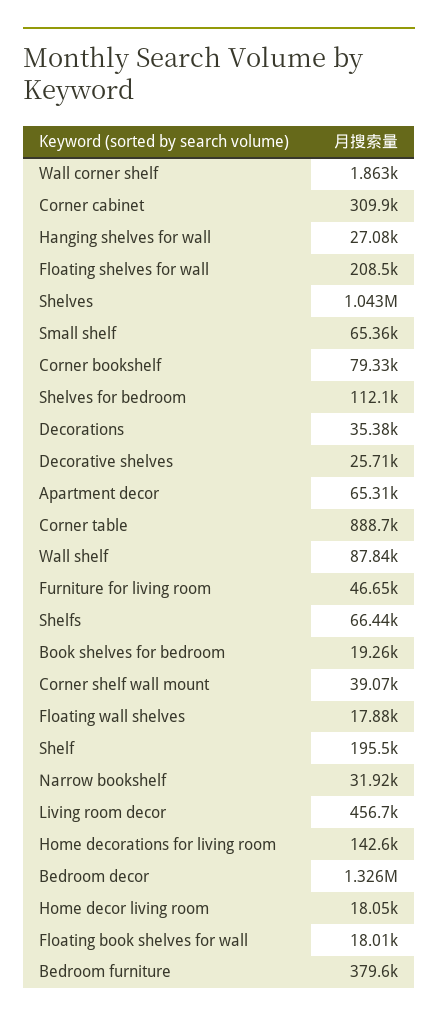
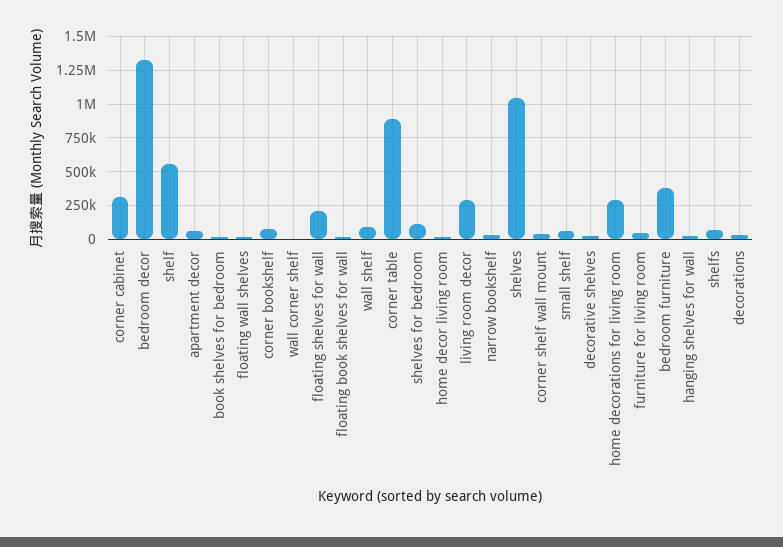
  {
    "Wall corner shelf": 1863,
    "Corner cabinet": 309900,
    "Hanging shelves for wall": 27080,
    "Floating shelves for wall": 208500,
    "Shelves": 1043000,
    "Small shelf": 65360,
    "Corner bookshelf": 79330,
    "Shelves for bedroom": 112100,
    "Decorations": 35380,
    "Decorative shelves": 25710,
    "Apartment decor": 65310,
    "Corner table": 888700,
    "Wall shelf": 87840,
    "Furniture for living room": 46650,
    "Shelfs": 66440,
    "Book shelves for bedroom": 19260,
    "Corner shelf wall mount": 39070,
    "Floating wall shelves": 17880,
-   "Shelf": 195500,
+   "Shelf": 550000,
    "Narrow bookshelf": 31920,
-   "Living room decor": 456700,
+   "Living room decor": 300000,
-   "Home decorations for living room": 142600,
+   "Home decorations for living room": 300000,
    "Bedroom decor": 1326000,
    "Home decor living room": 18050,
    "Floating book shelves for wall": 18010,
    "Bedroom furniture": 379600
  }

